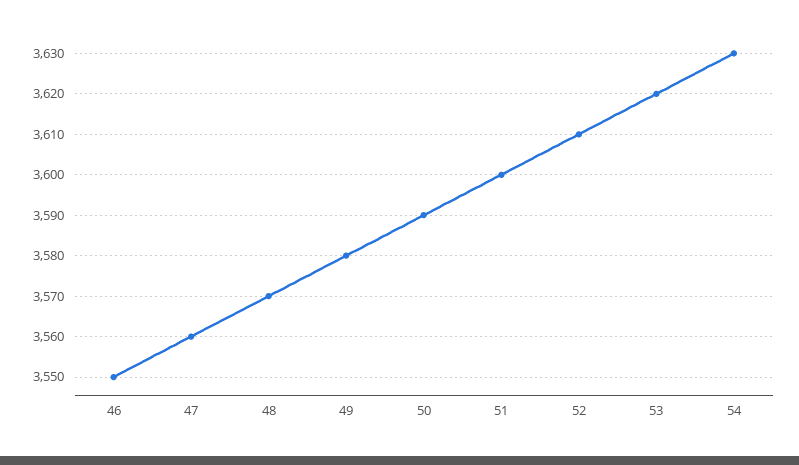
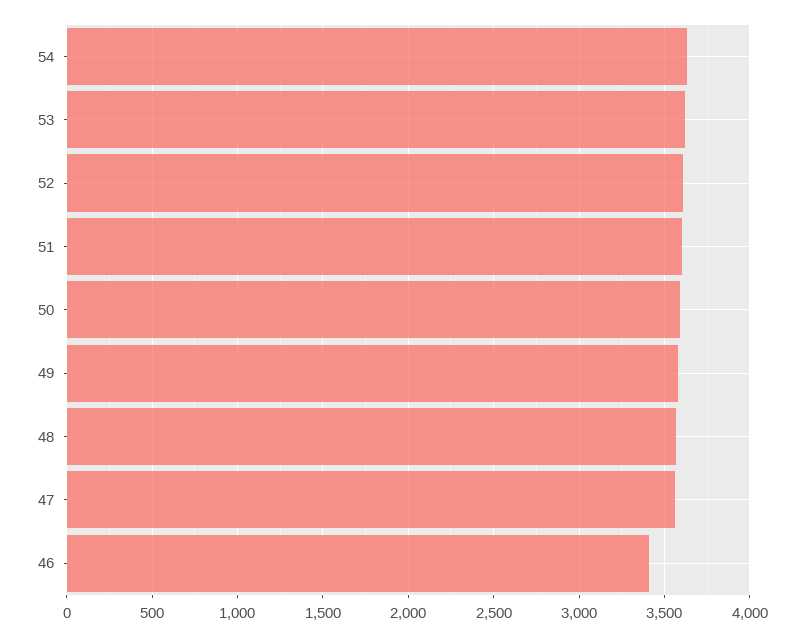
  {
-   "46": 3550,
+   "46": 3400,
    "47": 3560,
    "48": 3570,
    "49": 3580,
    "50": 3590,
    "51": 3600,
    "52": 3610,
    "53": 3620,
    "54": 3630
  }

